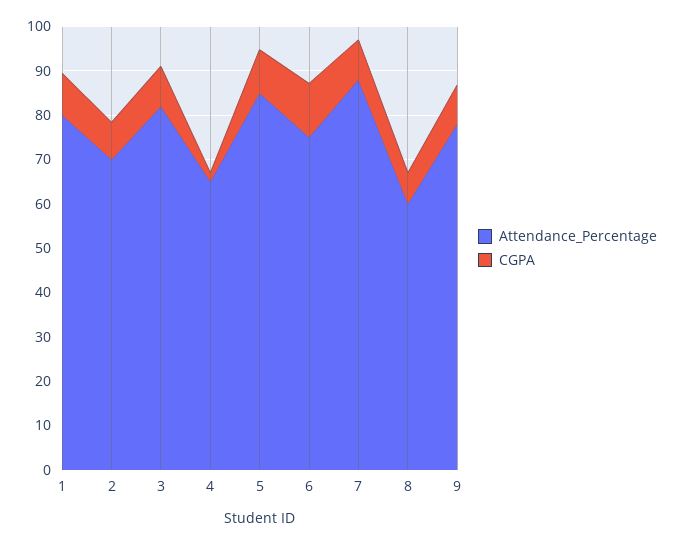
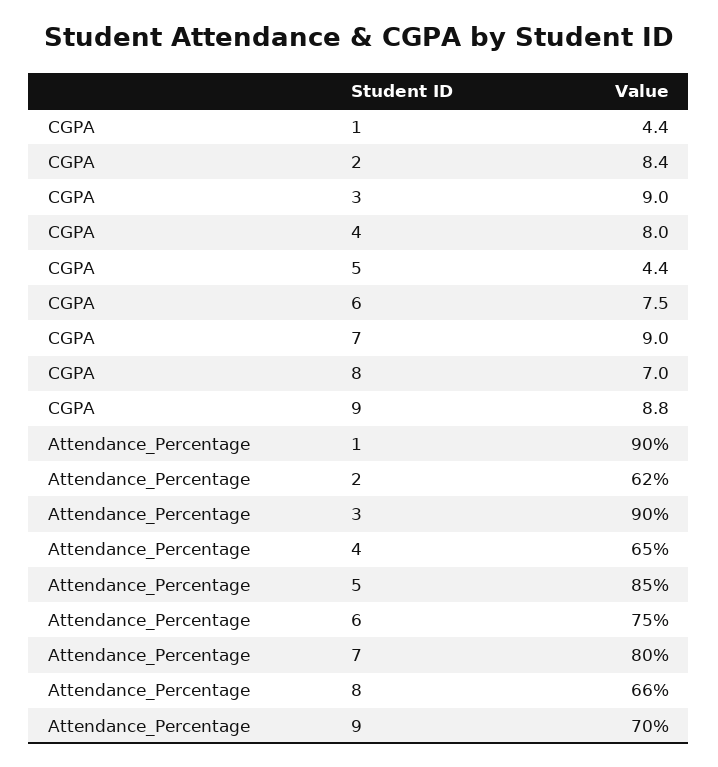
  {
    "Attendance_Percentage": {
-     "1": 80,
+     "1": 90,
-     "2": 70,
+     "2": 62,
-     "3": 82,
+     "3": 90,
      "4": 65,
      "5": 85,
      "6": 75,
-     "7": 88,
+     "7": 80,
-     "8": 60,
+     "8": 66,
-     "9": 78
+     "9": 70
    },
    "CGPA": {
-     "1": 10,
+     "1": 4.4,
      "2": 8.4,
      "3": 9,
-     "4": 2,
+     "4": 8,
-     "5": 10,
+     "5": 4.4,
-     "6": 12,
+     "6": 7.5,
      "7": 9,
      "8": 7,
      "9": 8.8
    }
  }

